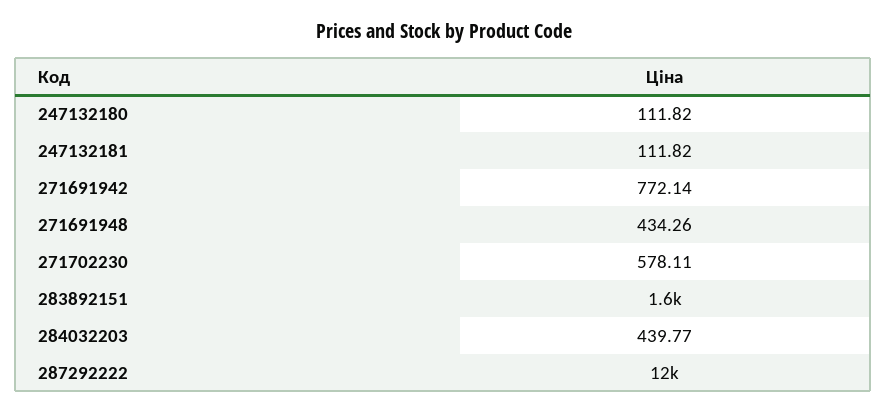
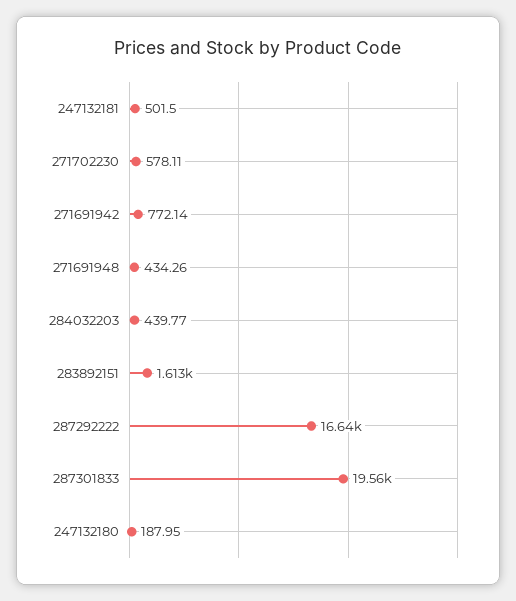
  {
-   "247132180": 111.82,
+   "247132180": 187.95,
-   "247132181": 111.82,
+   "247132181": 501.5,
    "271691942": 772.14,
    "271691948": 434.26,
    "271702230": 578.11,
    "283892151": 1613,
    "284032203": 439.77,
-   "287292222": 12000
+   "287292222": 16640,
+   "287301833": 19560
  }

